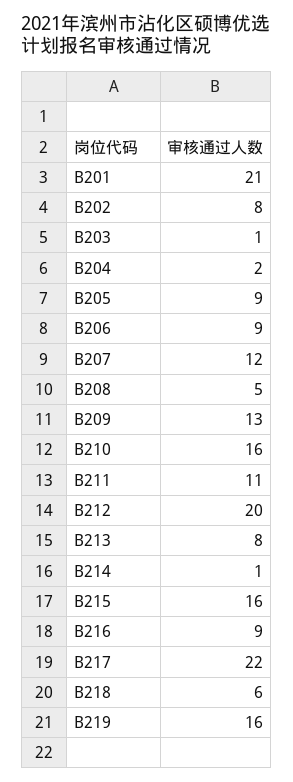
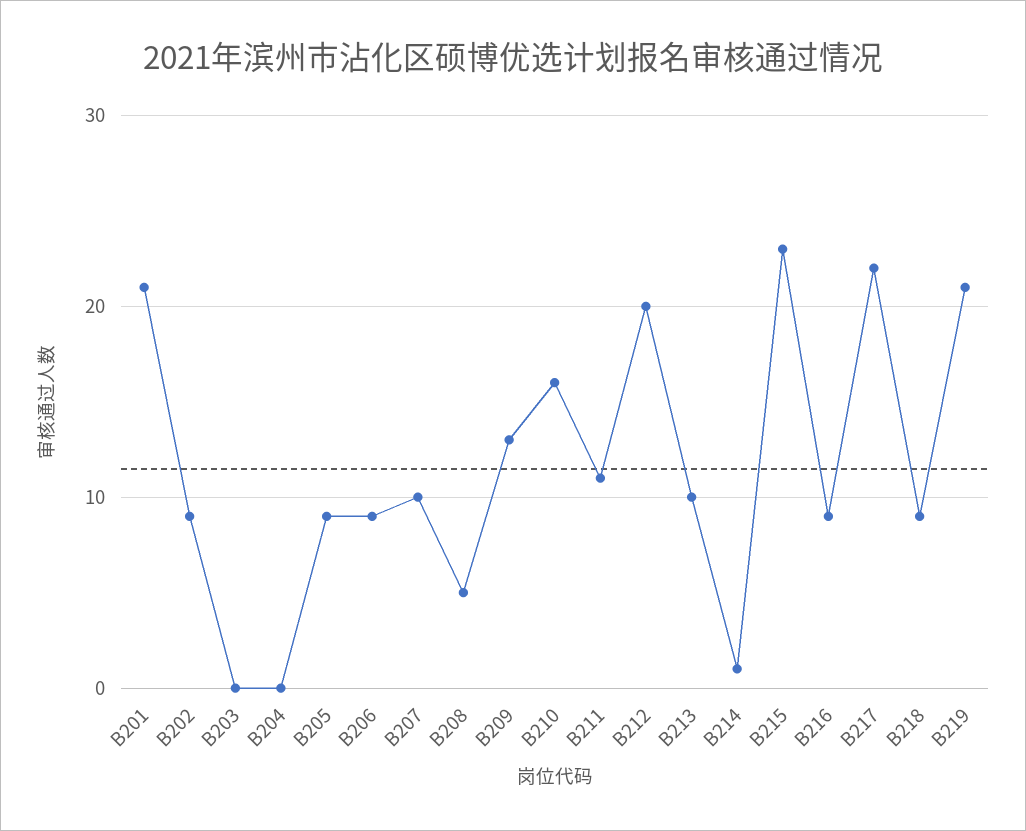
  {
    "B201": 21,
-   "B202": 8,
+   "B202": 9,
-   "B203": 1,
+   "B203": 0,
-   "B204": 2,
+   "B204": 0,
    "B205": 9,
    "B206": 9,
-   "B207": 12,
+   "B207": 10,
    "B208": 5,
    "B209": 13,
    "B210": 16,
    "B211": 11,
    "B212": 20,
-   "B213": 8,
+   "B213": 10,
    "B214": 1,
-   "B215": 16,
+   "B215": 23,
    "B216": 9,
    "B217": 22,
-   "B218": 6,
+   "B218": 9,
-   "B219": 16
+   "B219": 21
  }

